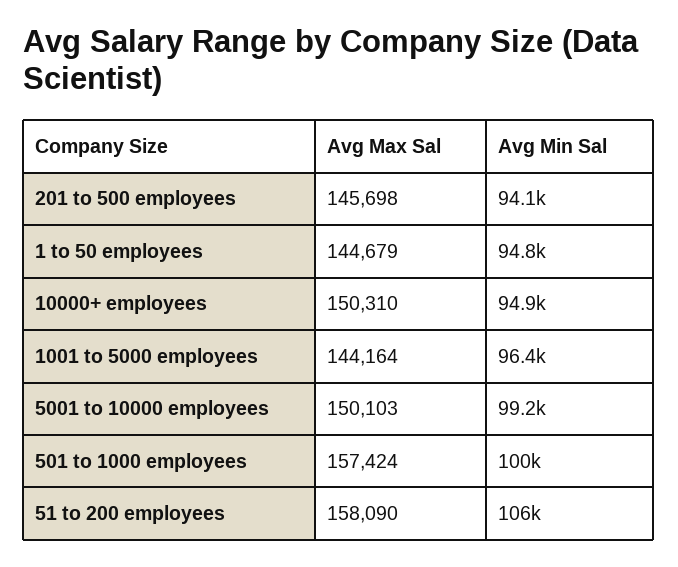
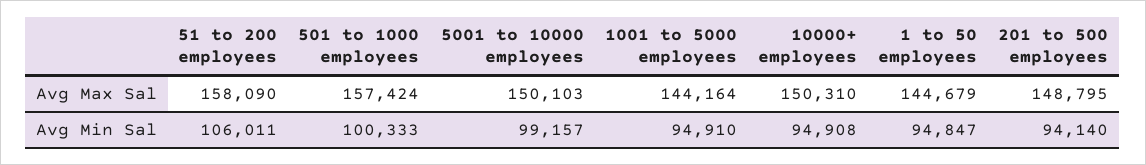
  {
    "Avg Max Sal": {
-     "201 to 500 employees": 145698,
+     "201 to 500 employees": 148795,
      "1 to 50 employees": 144679,
      "10000+ employees": 150310,
      "1001 to 5000 employees": 144164,
      "5001 to 10000 employees": 150103,
      "501 to 1000 employees": 157424,
      "51 to 200 employees": 158090
    },
    "Avg Min Sal": {
      "201 to 500 employees": 94140,
      "1 to 50 employees": 94847,
      "10000+ employees": 94908,
-     "1001 to 5000 employees": 96400,
+     "1001 to 5000 employees": 94910,
      "5001 to 10000 employees": 99157,
      "501 to 1000 employees": 100333,
      "51 to 200 employees": 106011
    }
  }

